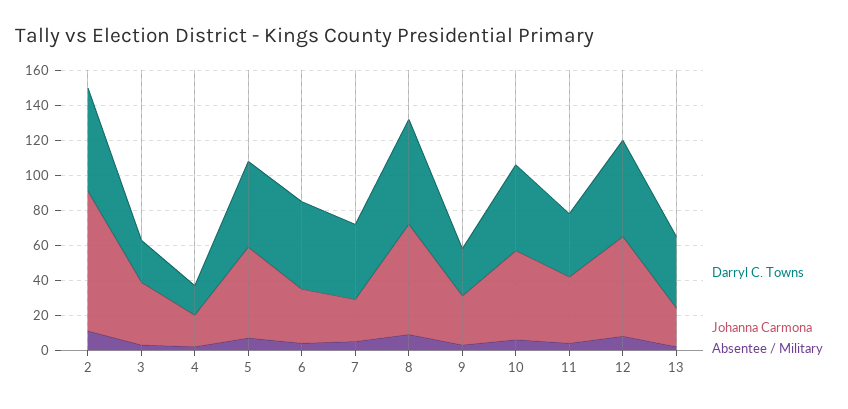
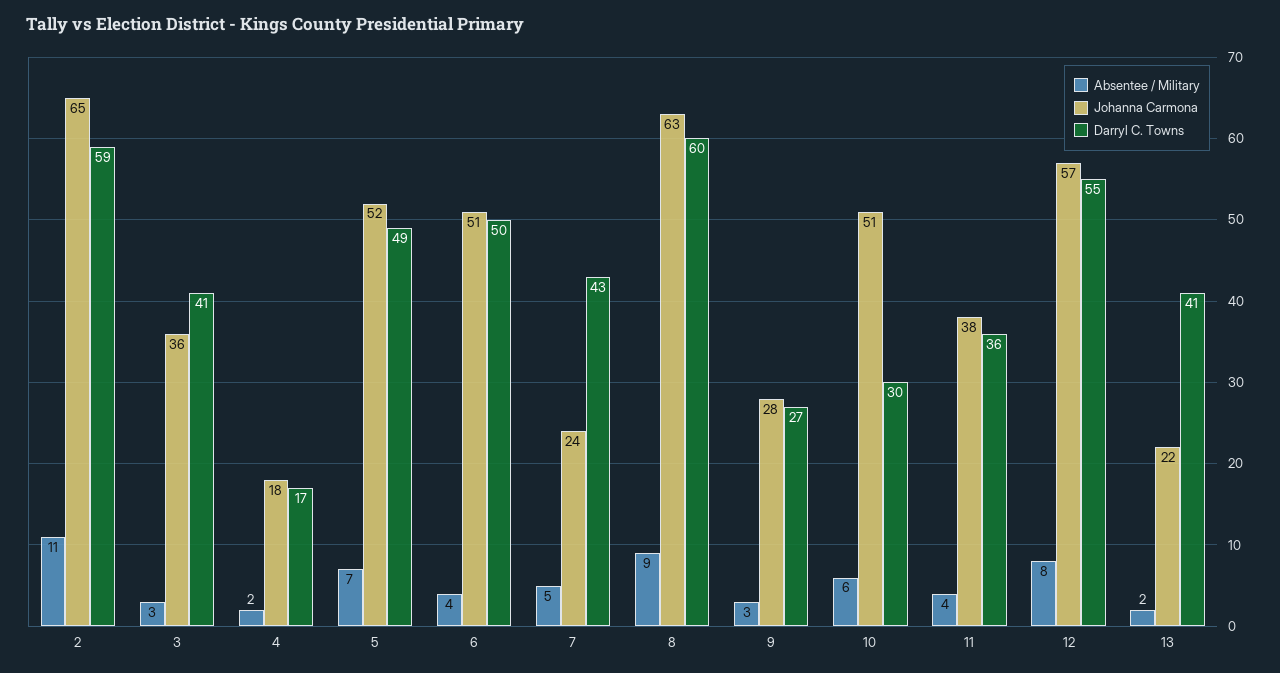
  {
    "Darryl C. Towns": {
      "2": 59,
-     "3": 25,
+     "3": 41,
      "4": 17,
      "5": 49,
      "6": 50,
      "7": 43,
      "8": 60,
      "9": 27,
-     "10": 50,
+     "10": 30,
      "11": 36,
      "12": 55,
      "13": 41
    },
    "Johanna Carmona": {
-     "2": 80,
+     "2": 65,
      "3": 36,
      "4": 18,
      "5": 52,
-     "6": 30,
+     "6": 51,
      "7": 24,
      "8": 63,
      "9": 28,
      "10": 51,
      "11": 38,
      "12": 57,
      "13": 22
    },
    "Absentee / Military": {
      "2": 11,
      "3": 3,
      "4": 2,
      "5": 7,
      "6": 4,
      "7": 5,
      "8": 9,
      "9": 3,
      "10": 6,
      "11": 4,
      "12": 8,
      "13": 2
    }
  }

